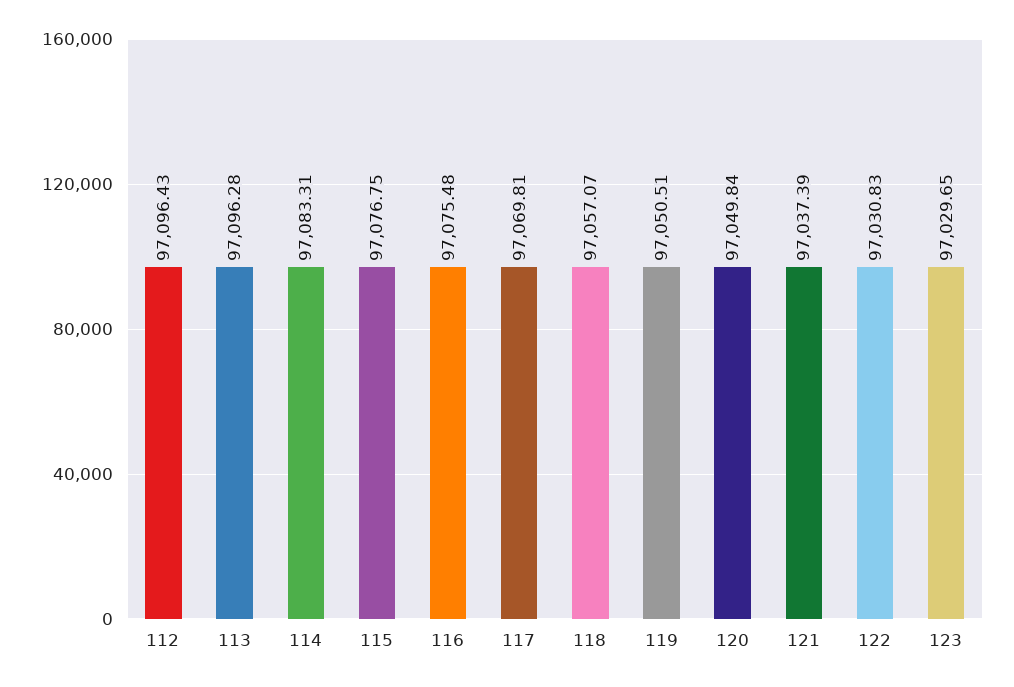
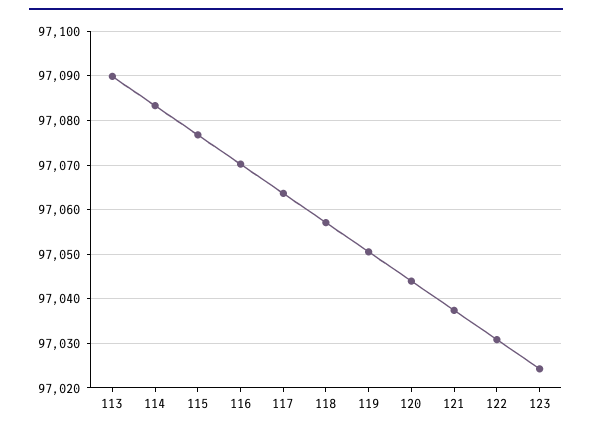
  {
-   "112": 97096.43,
-   "113": 97096.28,
+   "113": 97090,
    "114": 97083.31,
    "115": 97076.75,
-   "116": 97075.48,
+   "116": 97070,
-   "117": 97069.81,
+   "117": 97064,
    "118": 97057.07,
    "119": 97050.51,
-   "120": 97049.84,
+   "120": 97044,
    "121": 97037.39,
    "122": 97030.83,
-   "123": 97029.65
+   "123": 97024
  }

